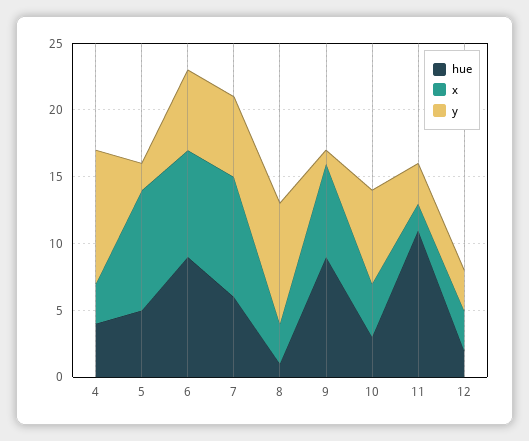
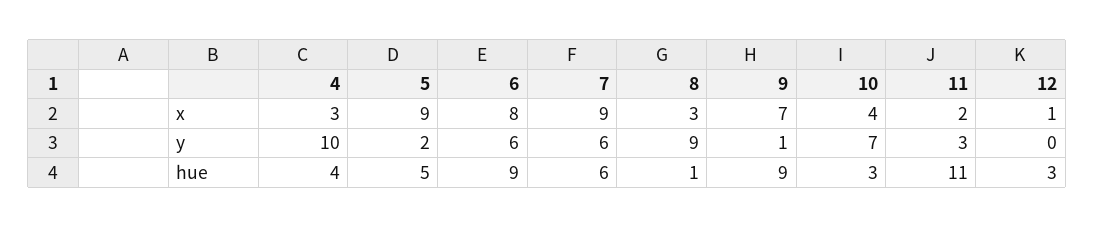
  {
    "hue": {
      "4": 4,
      "5": 5,
      "6": 9,
      "7": 6,
      "8": 1,
      "9": 9,
      "10": 3,
      "11": 11,
-     "12": 2
+     "12": 3
    },
    "x": {
      "4": 3,
      "5": 9,
      "6": 8,
      "7": 9,
      "8": 3,
      "9": 7,
      "10": 4,
      "11": 2,
-     "12": 3
+     "12": 1
    },
    "y": {
      "4": 10,
      "5": 2,
      "6": 6,
      "7": 6,
      "8": 9,
      "9": 1,
      "10": 7,
      "11": 3,
-     "12": 3
+     "12": 0
    }
  }

